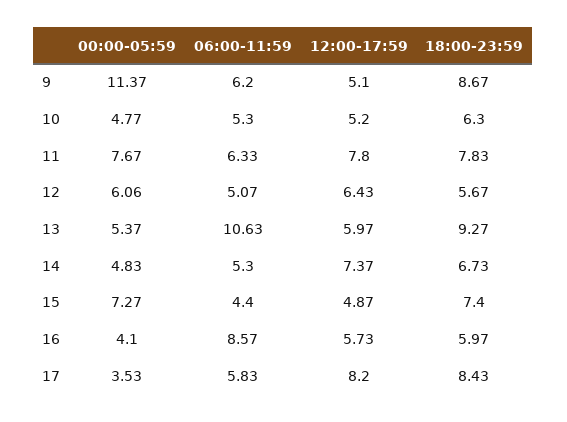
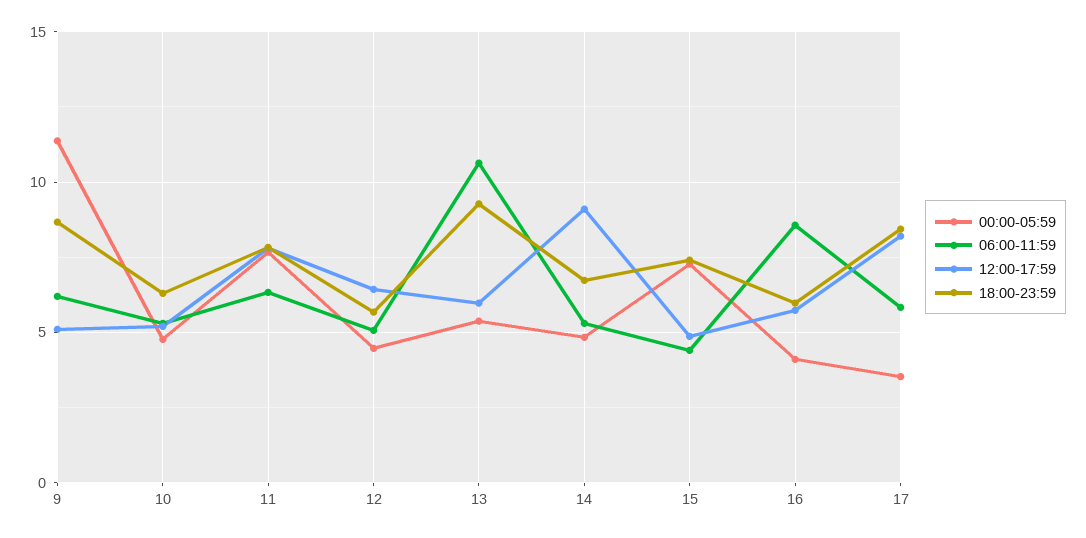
  {
    "00:00-05:59": {
      "9": 11.37,
      "10": 4.77,
      "11": 7.67,
-     "12": 6.06,
+     "12": 4.5,
      "13": 5.37,
      "14": 4.83,
      "15": 7.27,
      "16": 4.1,
      "17": 3.53
    },
    "06:00-11:59": {
      "9": 6.2,
      "10": 5.3,
      "11": 6.33,
      "12": 5.07,
      "13": 10.63,
      "14": 5.3,
      "15": 4.4,
      "16": 8.57,
      "17": 5.83
    },
    "12:00-17:59": {
      "9": 5.1,
      "10": 5.2,
      "11": 7.8,
      "12": 6.43,
      "13": 5.97,
-     "14": 7.37,
+     "14": 9,
      "15": 4.87,
      "16": 5.73,
      "17": 8.2
    },
    "18:00-23:59": {
      "9": 8.67,
      "10": 6.3,
      "11": 7.83,
      "12": 5.67,
      "13": 9.27,
      "14": 6.73,
      "15": 7.4,
      "16": 5.97,
      "17": 8.43
    }
  }

